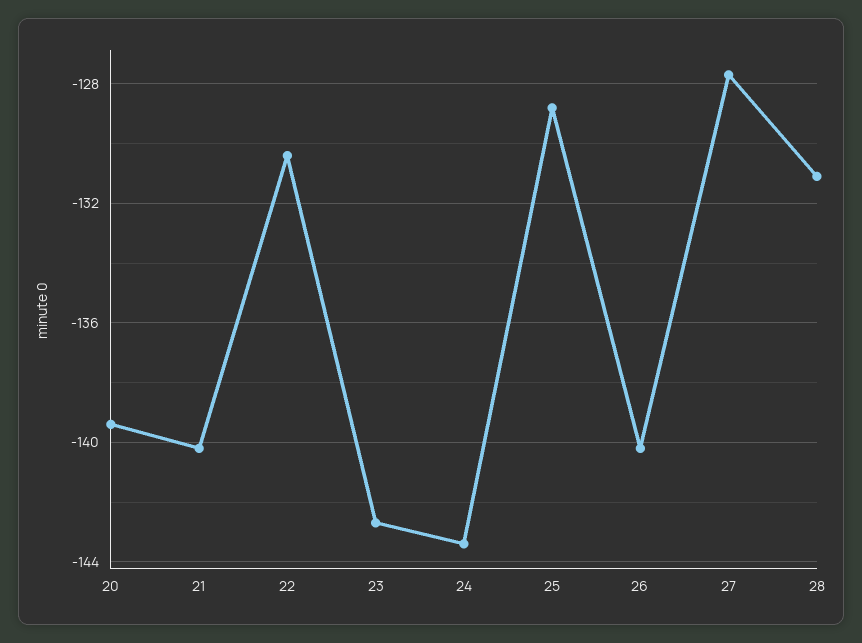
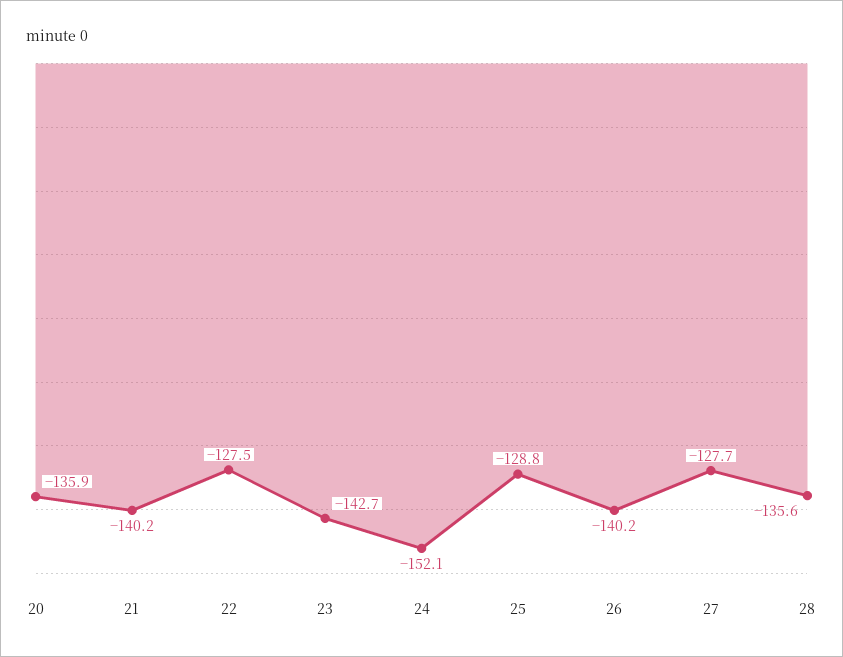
  {
-   "20": -139.5,
+   "20": -135.9,
    "21": -140.2,
-   "22": -130.5,
+   "22": -127.5,
    "23": -142.7,
-   "24": -143.5,
+   "24": -152.1,
    "25": -128.8,
    "26": -140.2,
    "27": -127.7,
-   "28": -131
+   "28": -135.6
  }

